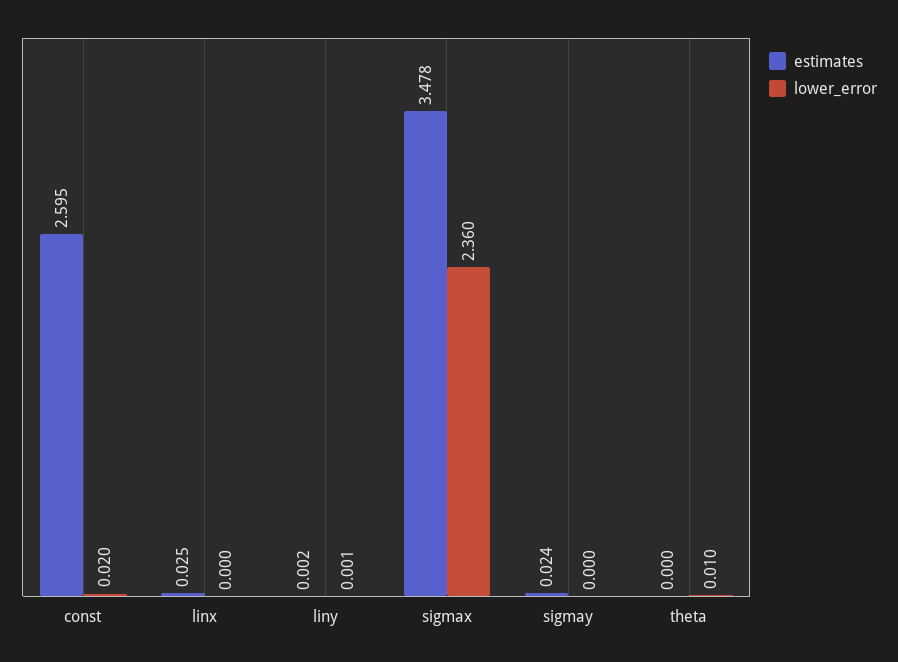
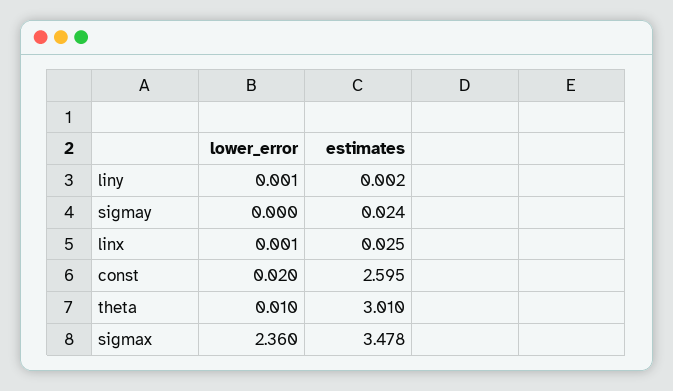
  {
    "estimates": {
      "const": 2.595,
      "linx": 0.025,
      "liny": 0.002,
      "sigmax": 3.478,
      "sigmay": 0.024,
-     "theta": 0
+     "theta": 3.01
    },
    "lower_error": {
      "const": 0.02,
-     "linx": 0,
+     "linx": 0.001,
      "liny": 0.001,
      "sigmax": 2.36,
      "sigmay": 0,
      "theta": 0.01
    }
  }

